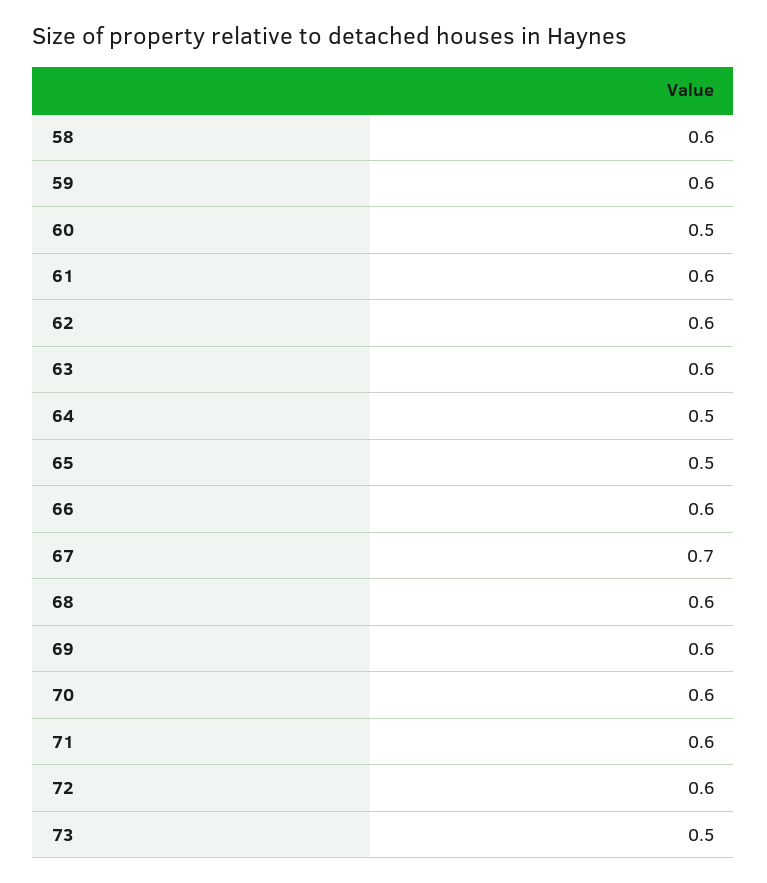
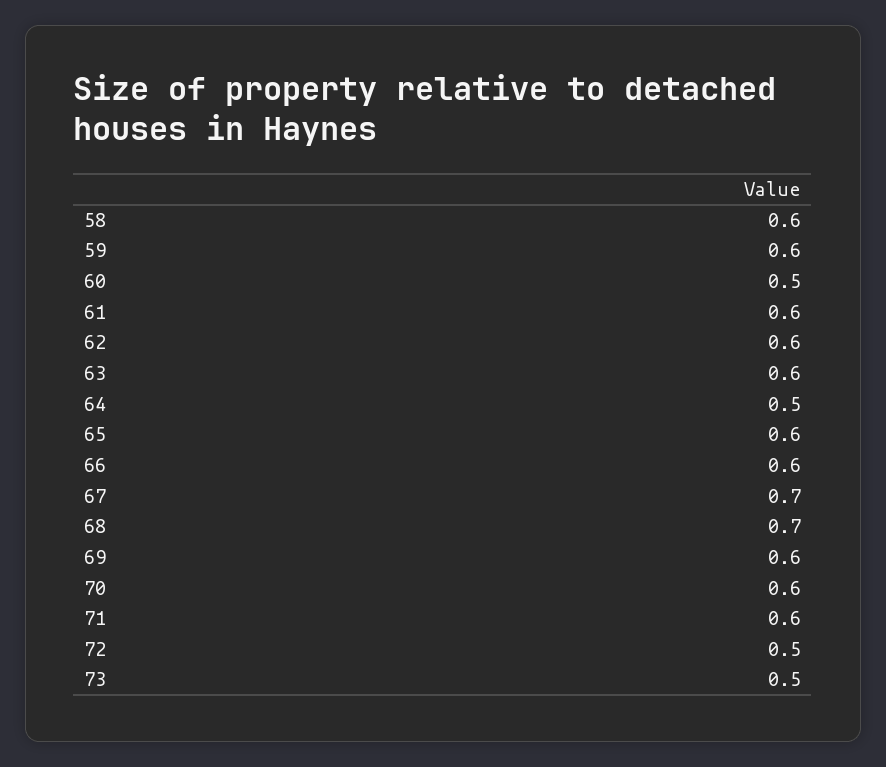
  {
    "58": 0.6,
    "59": 0.6,
    "60": 0.5,
    "61": 0.6,
    "62": 0.6,
    "63": 0.6,
    "64": 0.5,
-   "65": 0.5,
+   "65": 0.6,
    "66": 0.6,
    "67": 0.7,
-   "68": 0.6,
+   "68": 0.7,
    "69": 0.6,
    "70": 0.6,
    "71": 0.6,
-   "72": 0.6,
+   "72": 0.5,
    "73": 0.5
  }

